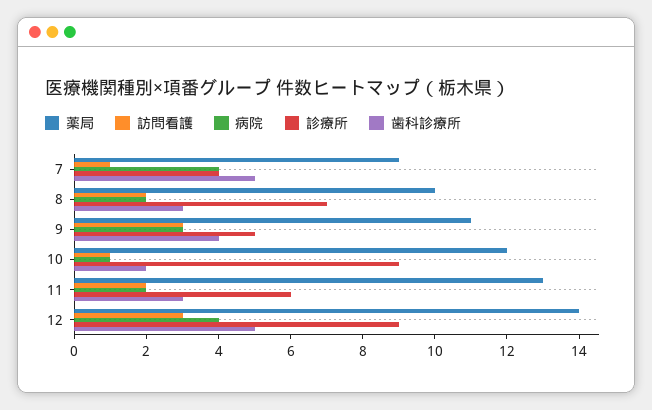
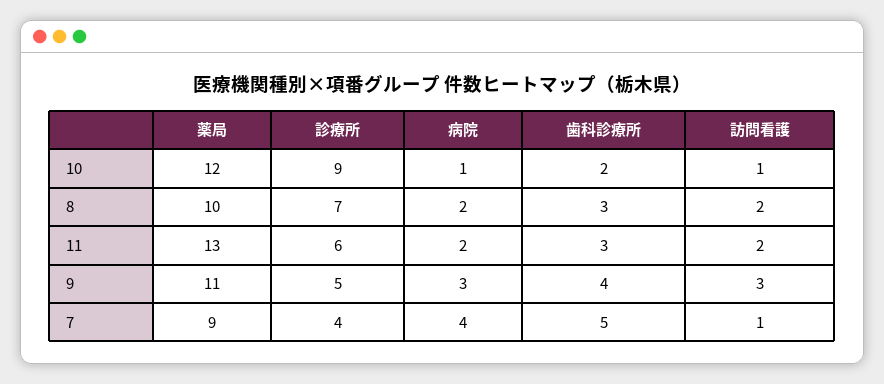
  {
    "薬局": {
      "7": 9,
      "8": 10,
      "9": 11,
      "10": 12,
-     "11": 13,
+     "11": 13
-     "12": 14
    },
    "訪問看護": {
      "7": 1,
      "8": 2,
      "9": 3,
      "10": 1,
-     "11": 2,
+     "11": 2
-     "12": 3
    },
    "病院": {
      "7": 4,
      "8": 2,
      "9": 3,
      "10": 1,
-     "11": 2,
+     "11": 2
-     "12": 4
    },
    "診療所": {
      "7": 4,
      "8": 7,
      "9": 5,
      "10": 9,
-     "11": 6,
+     "11": 6
-     "12": 9
    },
    "歯科診療所": {
      "7": 5,
      "8": 3,
      "9": 4,
      "10": 2,
-     "11": 3,
+     "11": 3
-     "12": 5
    }
  }

